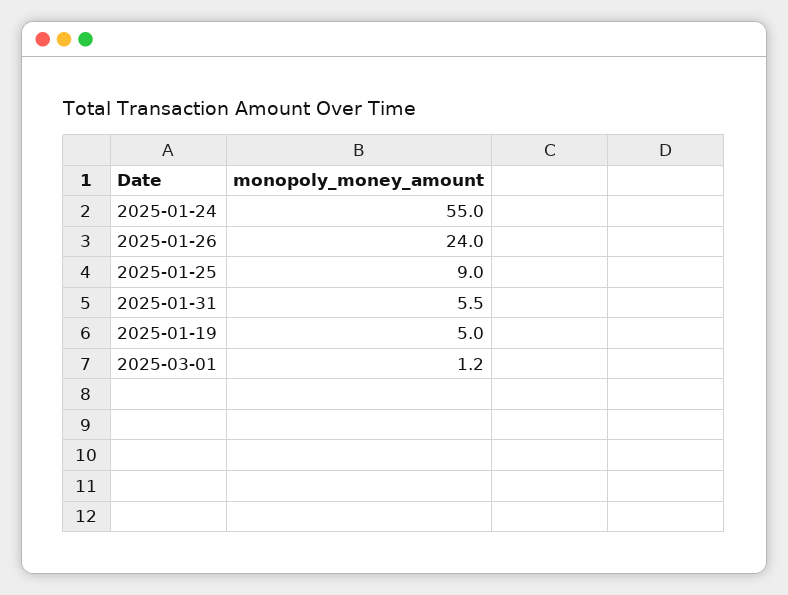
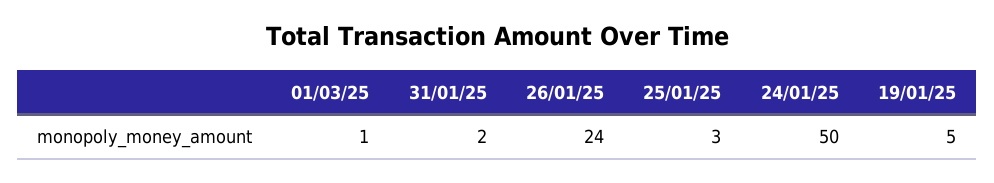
  {
-   "2025-01-24": 55,
+   "2025-01-24": 50,
    "2025-01-26": 24,
-   "2025-01-25": 9,
+   "2025-01-25": 3,
-   "2025-01-31": 5.5,
+   "2025-01-31": 2,
    "2025-01-19": 5,
    "2025-03-01": 1.2
  }

